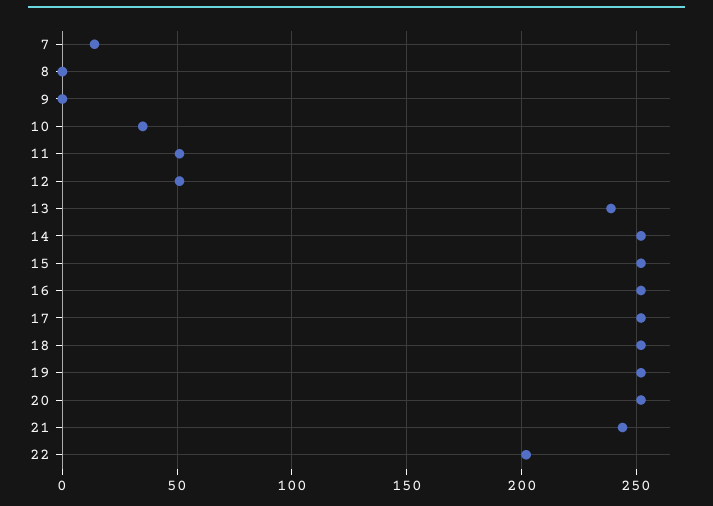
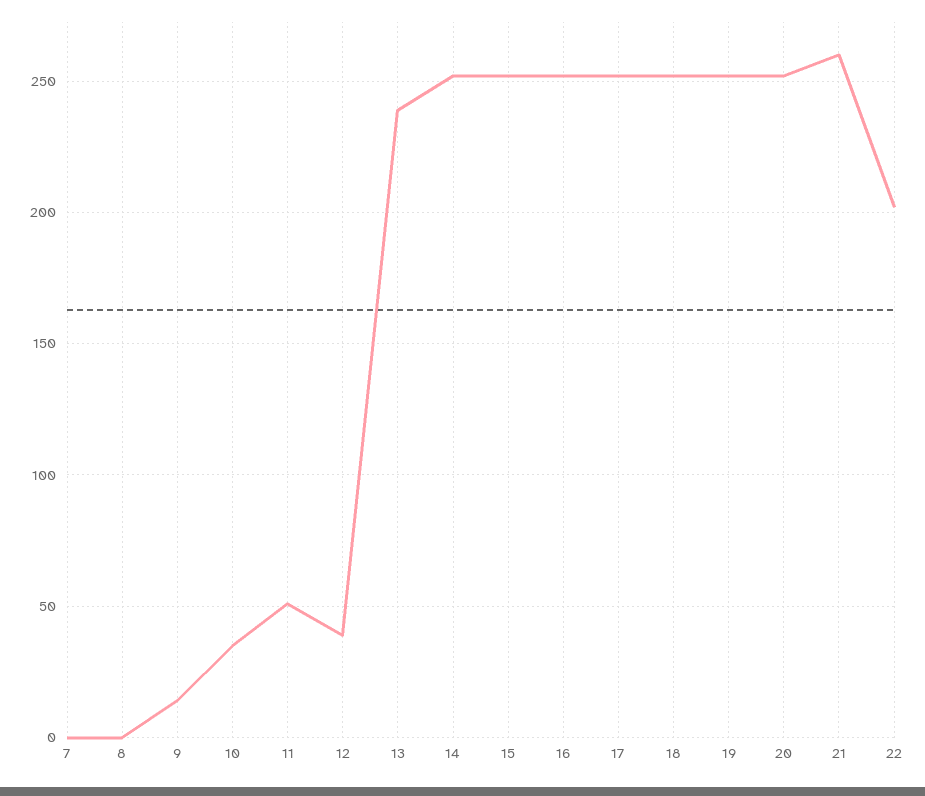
  {
-   "7": 15,
+   "7": 0,
    "8": 0,
-   "9": 0,
+   "9": 15,
    "10": 35,
    "11": 50,
-   "12": 50,
+   "12": 40,
    "13": 240,
    "14": 250,
    "15": 250,
    "16": 250,
    "17": 250,
    "18": 250,
    "19": 250,
    "20": 250,
-   "21": 245,
+   "21": 260,
    "22": 200
  }

